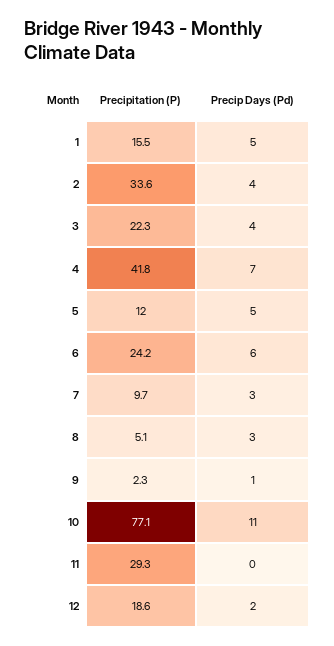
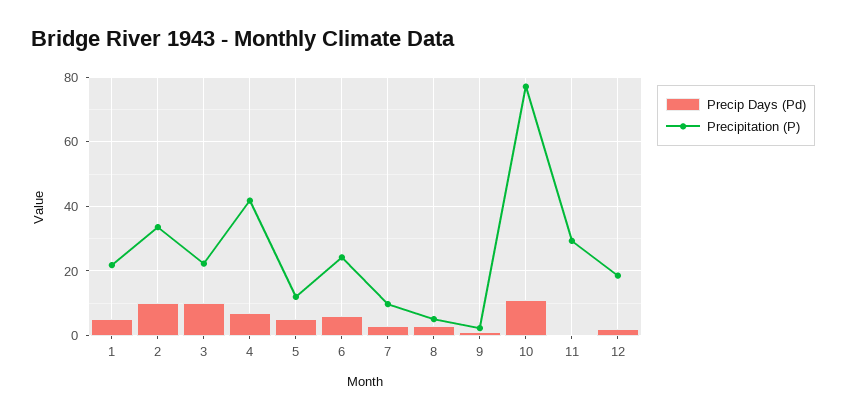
  {
    "Precipitation (P)": {
-     "1": 15.5,
+     "1": 22,
      "2": 33.6,
      "3": 22.3,
      "4": 41.8,
      "5": 12,
      "6": 24.2,
      "7": 9.7,
      "8": 5.1,
      "9": 2.3,
      "10": 77.1,
      "11": 29.3,
      "12": 18.6
    },
    "Precip Days (Pd)": {
      "1": 5,
-     "2": 4,
+     "2": 10,
-     "3": 4,
+     "3": 10,
      "4": 7,
      "5": 5,
      "6": 6,
      "7": 3,
      "8": 3,
      "9": 1,
      "10": 11,
      "11": 0,
      "12": 2
    }
  }

